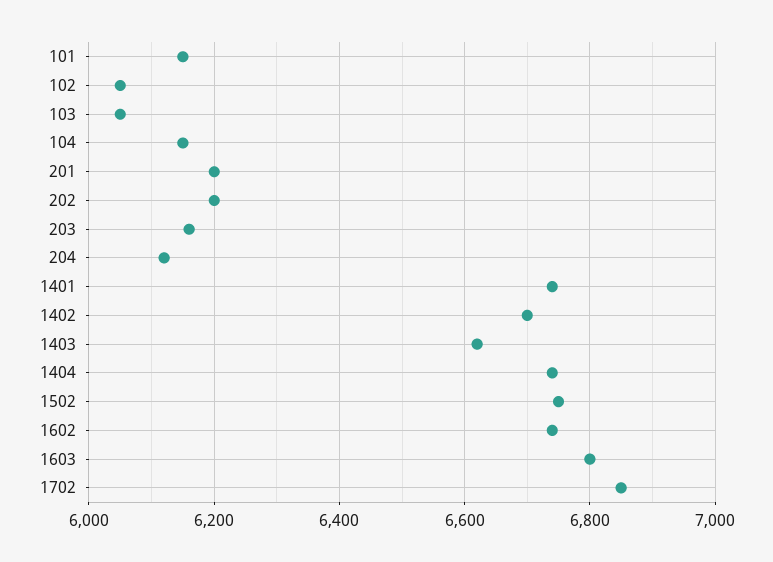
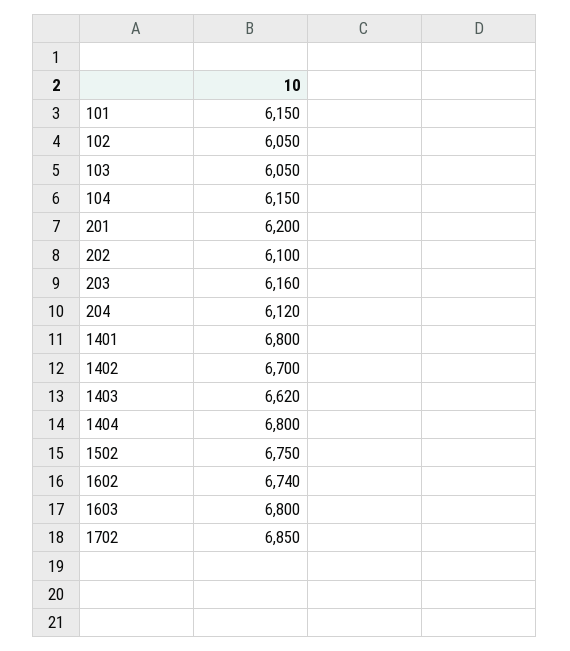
  {
    "101": 6150,
    "102": 6050,
    "103": 6050,
    "104": 6150,
    "201": 6200,
-   "202": 6200,
+   "202": 6100,
    "203": 6160,
    "204": 6120,
-   "1401": 6740,
+   "1401": 6800,
    "1402": 6700,
    "1403": 6620,
-   "1404": 6740,
+   "1404": 6800,
    "1502": 6750,
    "1602": 6740,
    "1603": 6800,
    "1702": 6850
  }

